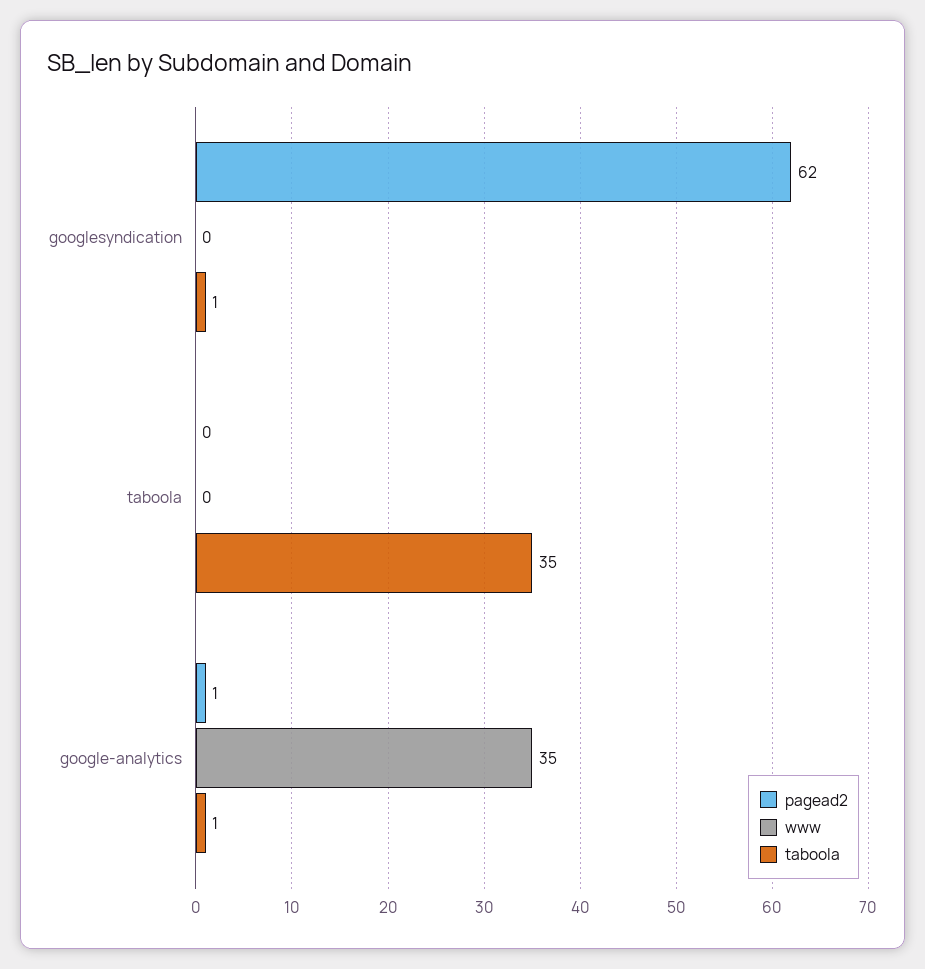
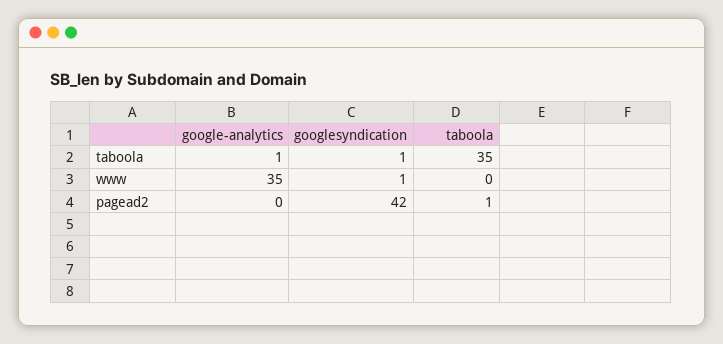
  {
    "pagead2": {
-     "googlesyndication": 62,
+     "googlesyndication": 42,
-     "taboola": 0,
+     "taboola": 1,
-     "google-analytics": 1
+     "google-analytics": 0
    },
    "www": {
-     "googlesyndication": 0,
+     "googlesyndication": 1,
      "taboola": 0,
      "google-analytics": 35
    },
    "taboola": {
      "googlesyndication": 1,
      "taboola": 35,
      "google-analytics": 1
    }
  }

